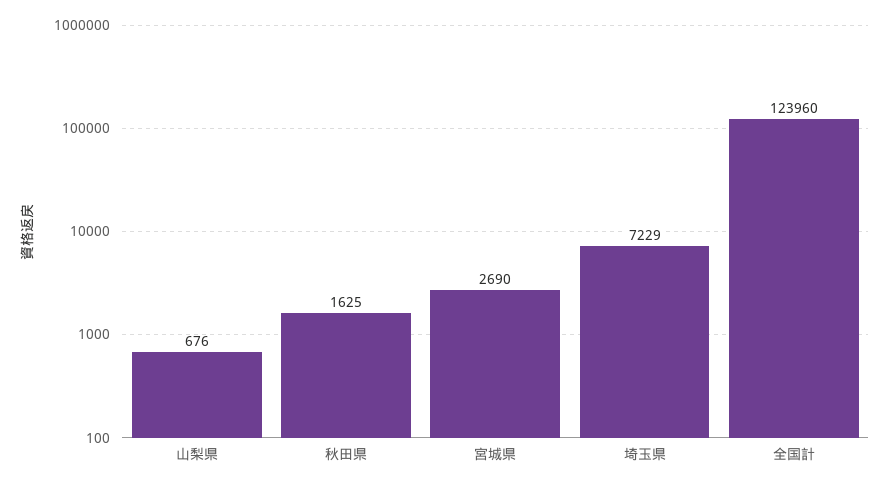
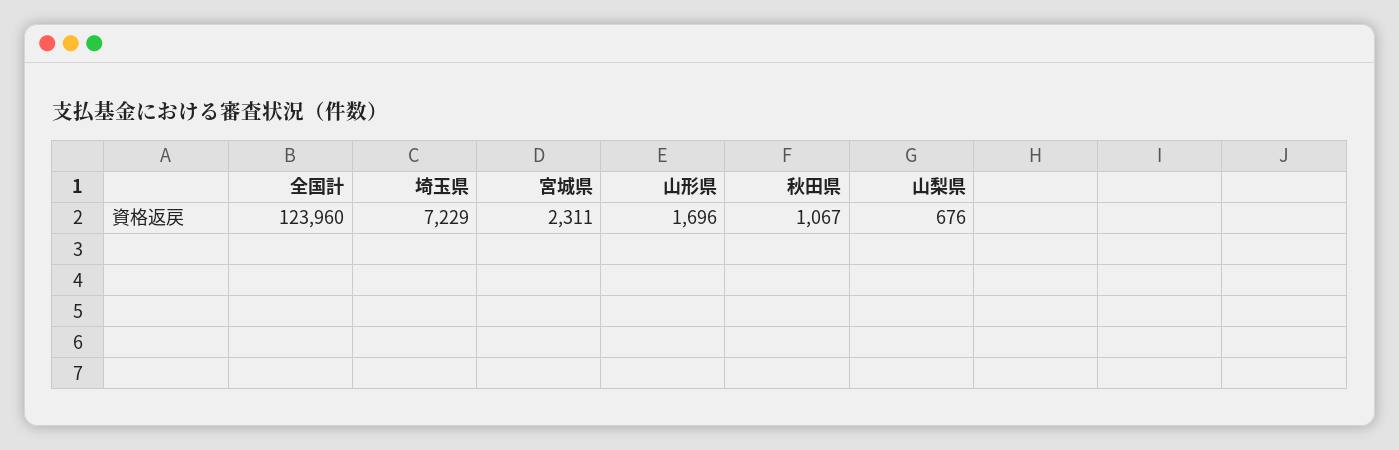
  {
    "山梨県": 676,
-   "秋田県": 1625,
+   "秋田県": 1067,
-   "宮城県": 2690,
+   "宮城県": 2311,
    "埼玉県": 7229,
-   "全国計": 123960
+   "全国計": 123960,
+   "山形県": 1696
  }

